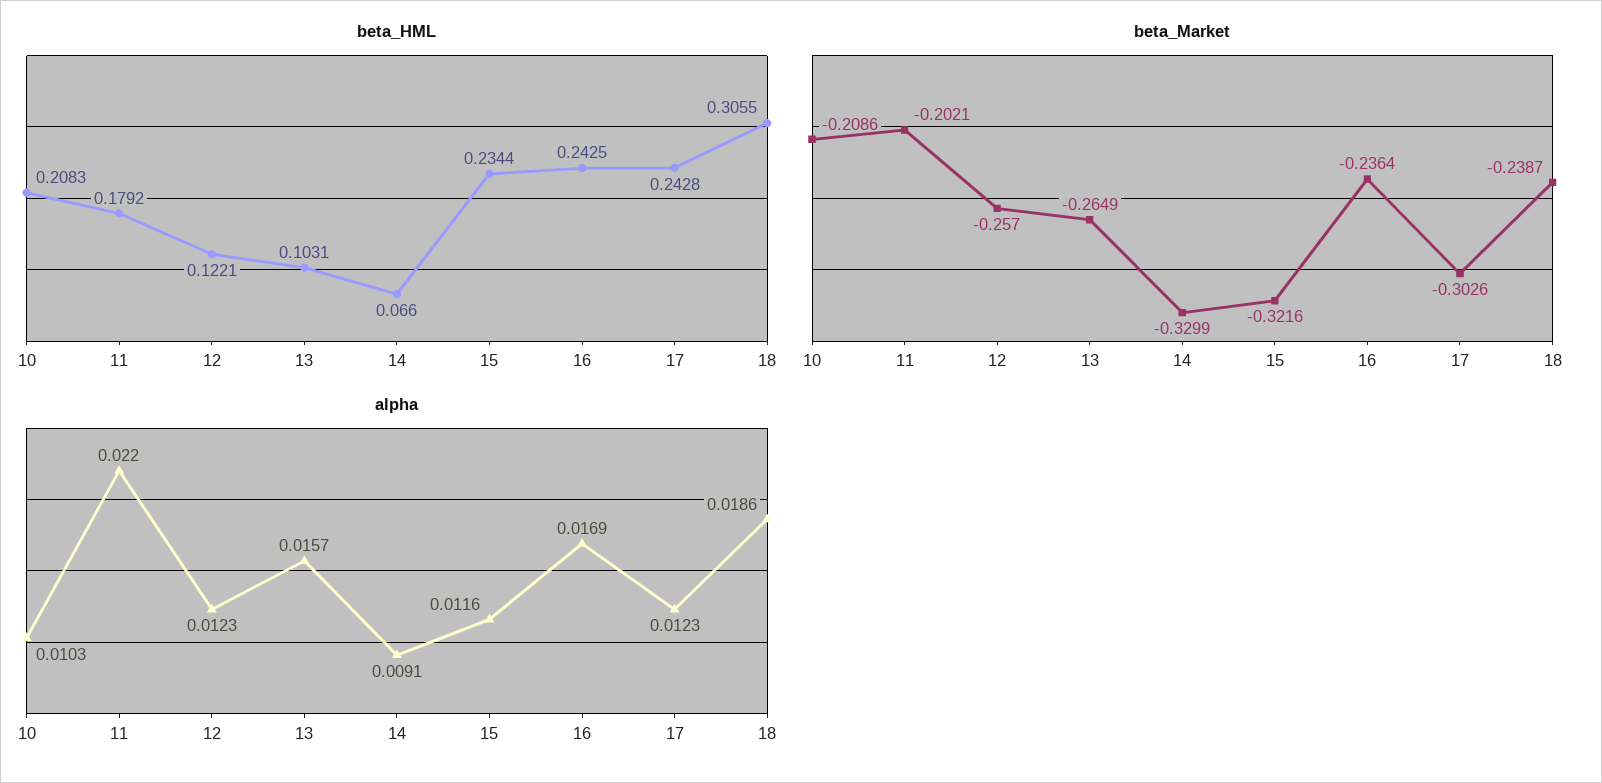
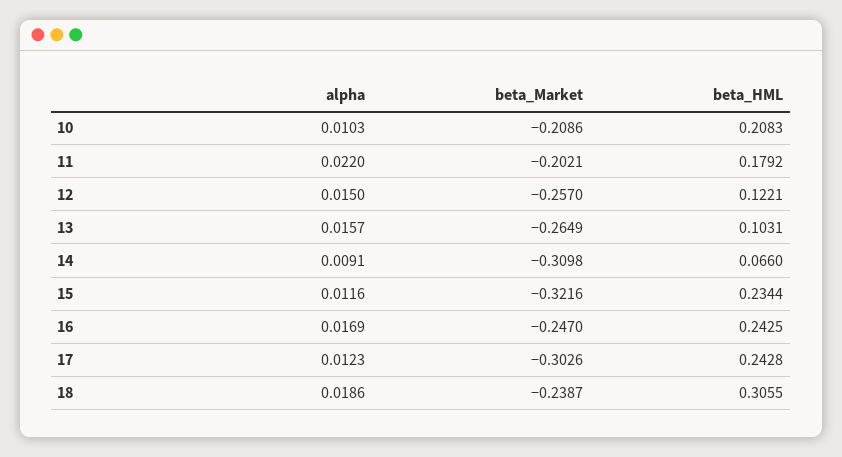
  {
    "beta_HML": {
      "10": 0.2083,
      "11": 0.1792,
      "12": 0.1221,
      "13": 0.1031,
      "14": 0.066,
      "15": 0.2344,
      "16": 0.2425,
      "17": 0.2428,
      "18": 0.3055
    },
    "beta_Market": {
      "10": -0.2086,
      "11": -0.2021,
      "12": -0.257,
      "13": -0.2649,
-     "14": -0.3299,
+     "14": -0.3098,
      "15": -0.3216,
-     "16": -0.2364,
+     "16": -0.247,
      "17": -0.3026,
      "18": -0.2387
    },
    "alpha": {
      "10": 0.0103,
      "11": 0.022,
-     "12": 0.0123,
+     "12": 0.015,
      "13": 0.0157,
      "14": 0.0091,
      "15": 0.0116,
      "16": 0.0169,
      "17": 0.0123,
      "18": 0.0186
    }
  }

